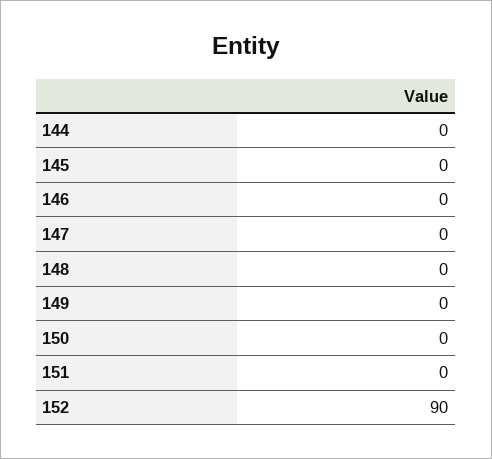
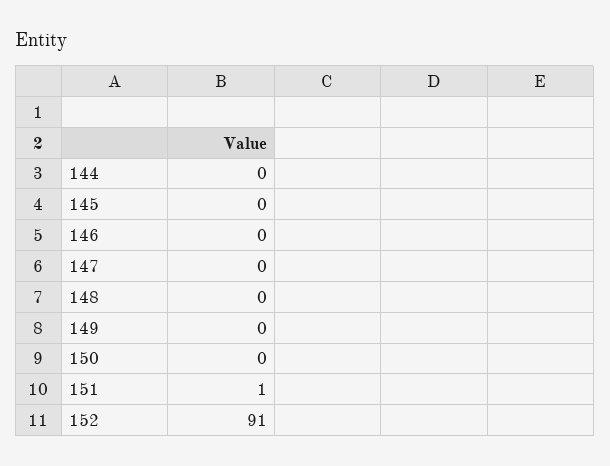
  {
    "144": 0,
    "145": 0,
    "146": 0,
    "147": 0,
    "148": 0,
    "149": 0,
    "150": 0,
-   "151": 0,
+   "151": 1,
-   "152": 90
+   "152": 91
  }

